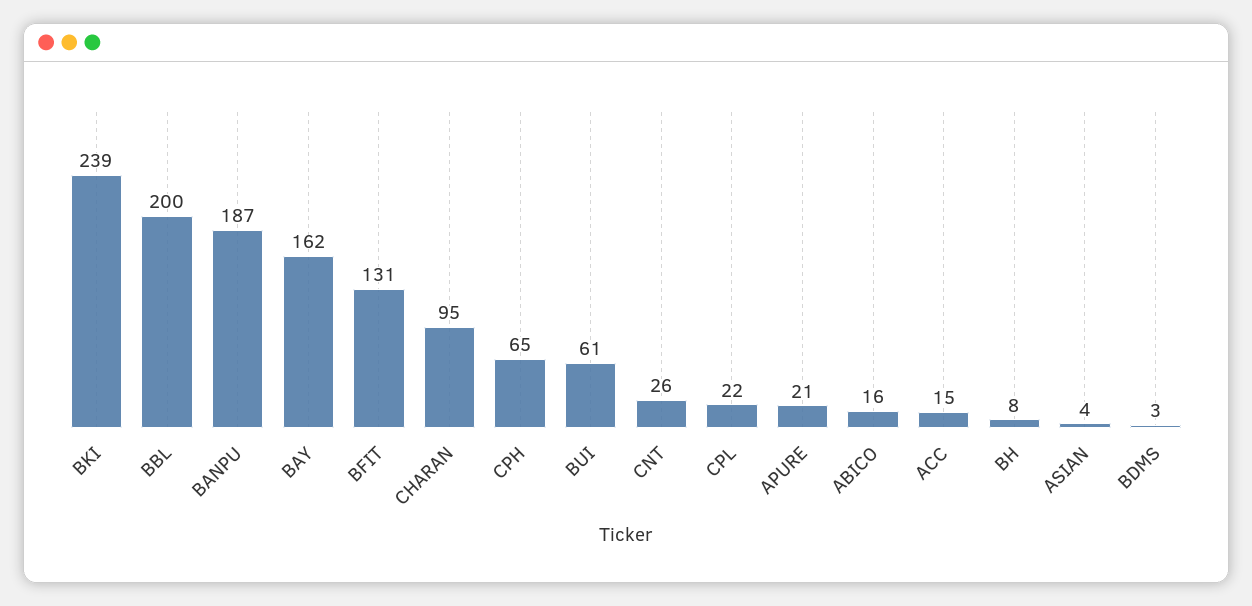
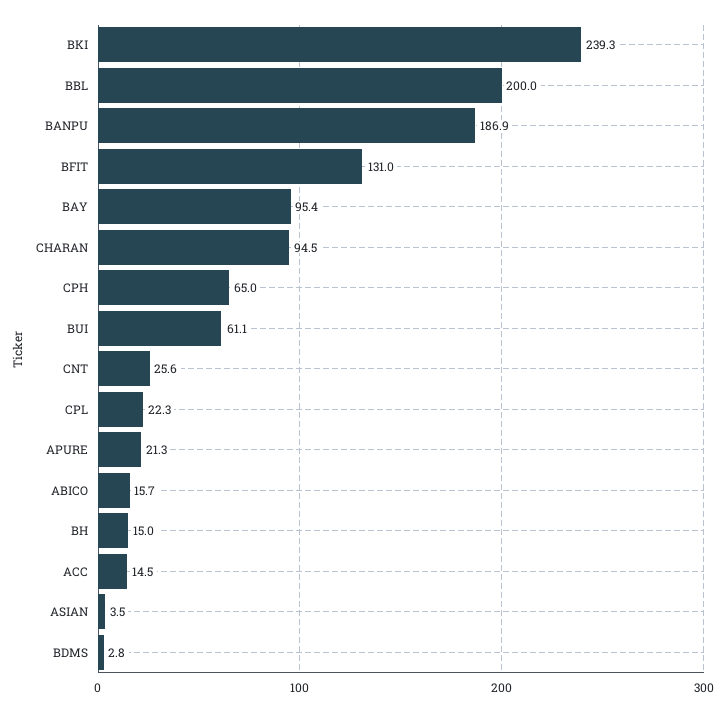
  {
    "BKI": 239.3,
    "BBL": 200,
    "BANPU": 186.9,
-   "BAY": 162,
+   "BAY": 95.4,
    "BFIT": 131,
    "CHARAN": 94.5,
    "CPH": 65,
    "BUI": 61.1,
    "CNT": 25.6,
    "CPL": 22.3,
    "APURE": 21.3,
    "ABICO": 15.7,
    "ACC": 14.5,
-   "BH": 8,
+   "BH": 15,
    "ASIAN": 3.5,
    "BDMS": 2.8
  }

